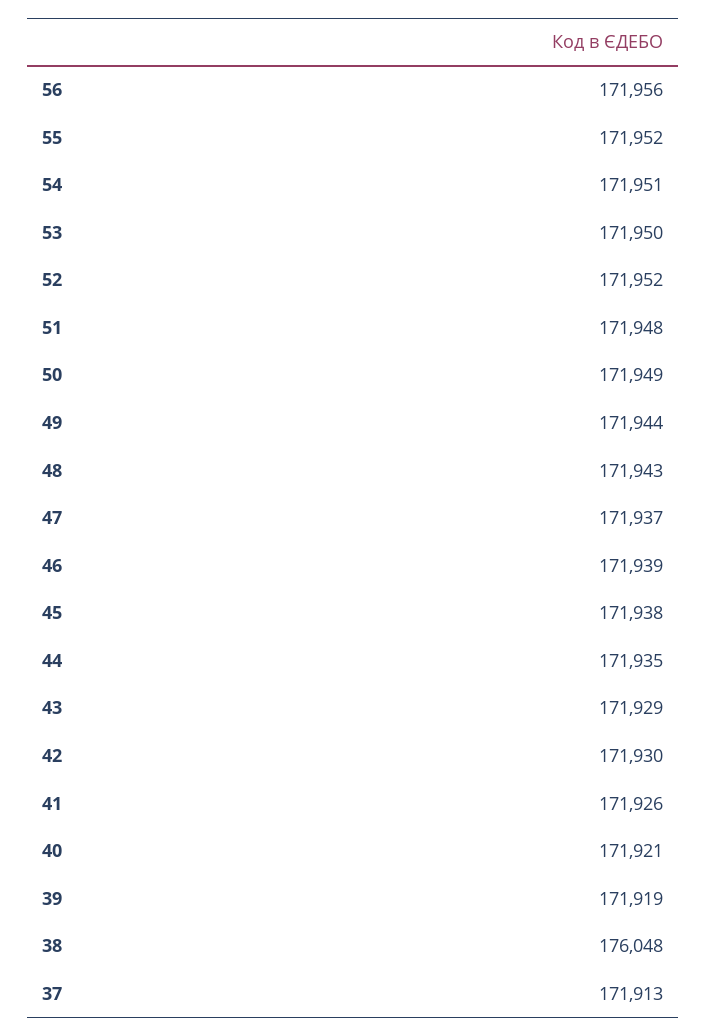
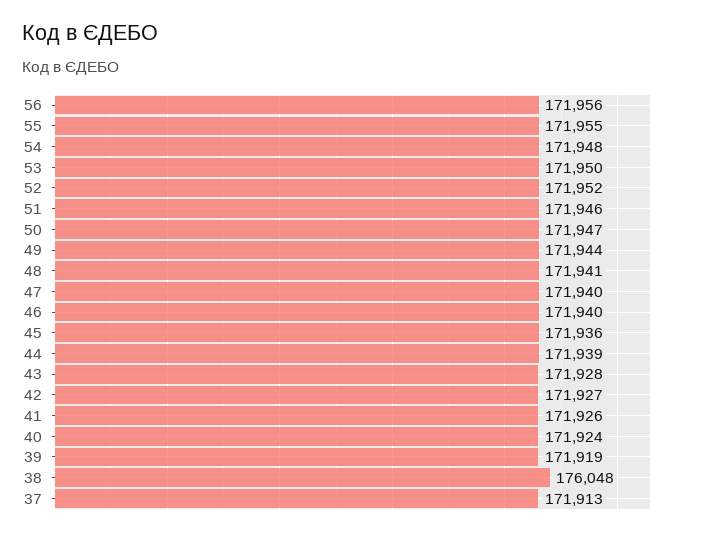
  {
    "56": 171956,
-   "55": 171952,
+   "55": 171955,
-   "54": 171951,
+   "54": 171948,
    "53": 171950,
    "52": 171952,
-   "51": 171948,
+   "51": 171946,
-   "50": 171949,
+   "50": 171947,
    "49": 171944,
-   "48": 171943,
+   "48": 171941,
-   "47": 171937,
+   "47": 171940,
-   "46": 171939,
+   "46": 171940,
-   "45": 171938,
+   "45": 171936,
-   "44": 171935,
+   "44": 171939,
-   "43": 171929,
+   "43": 171928,
-   "42": 171930,
+   "42": 171927,
    "41": 171926,
-   "40": 171921,
+   "40": 171924,
    "39": 171919,
    "38": 176048,
    "37": 171913
  }

